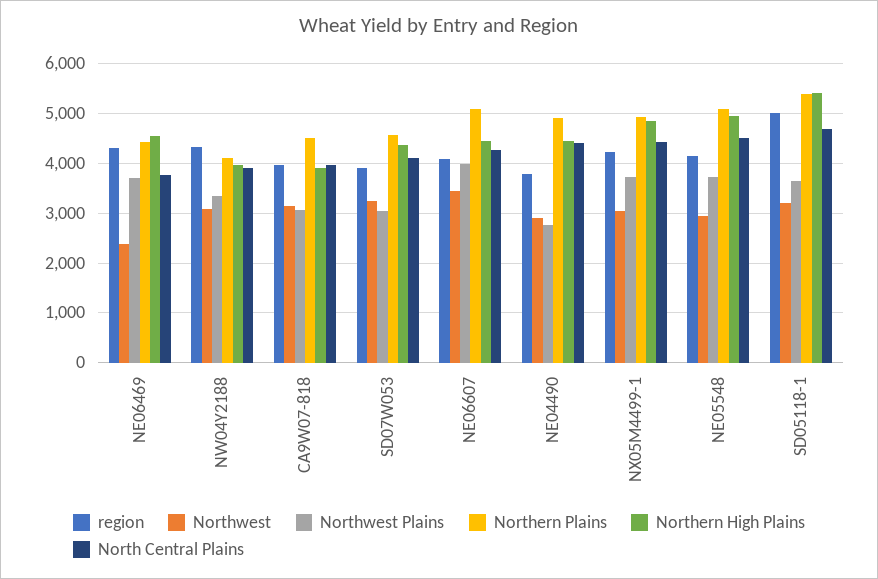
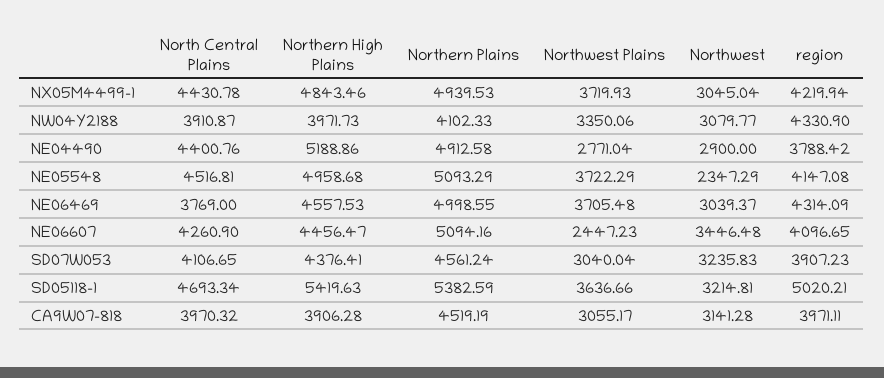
  {
    "region": {
      "NE06469": 4314.09,
      "NW04Y2188": 4330.9,
      "CA9W07-818": 3971.11,
      "SD07W053": 3907.23,
      "NE06607": 4096.65,
      "NE04490": 3788.42,
      "NX05M4499-1": 4219.94,
      "NE05548": 4147.08,
      "SD05118-1": 5020.21
    },
    "Northwest": {
-     "NE06469": 2400,
+     "NE06469": 3039.37,
      "NW04Y2188": 3079.77,
      "CA9W07-818": 3141.28,
      "SD07W053": 3235.83,
      "NE06607": 3446.48,
      "NE04490": 2900,
      "NX05M4499-1": 3045.04,
-     "NE05548": 3000,
+     "NE05548": 2347.29,
      "SD05118-1": 3214.81
    },
    "Northwest Plains": {
      "NE06469": 3705.48,
      "NW04Y2188": 3350.06,
      "CA9W07-818": 3055.17,
      "SD07W053": 3040.04,
-     "NE06607": 4000,
+     "NE06607": 2447.23,
      "NE04490": 2771.04,
      "NX05M4499-1": 3719.93,
      "NE05548": 3722.29,
      "SD05118-1": 3636.66
    },
    "Northern Plains": {
-     "NE06469": 4400,
+     "NE06469": 4998.55,
      "NW04Y2188": 4102.33,
      "CA9W07-818": 4519.19,
      "SD07W053": 4561.24,
      "NE06607": 5094.16,
      "NE04490": 4912.58,
      "NX05M4499-1": 4939.53,
      "NE05548": 5093.29,
      "SD05118-1": 5382.59
    },
    "Northern High Plains": {
      "NE06469": 4557.53,
      "NW04Y2188": 3971.73,
      "CA9W07-818": 3906.28,
      "SD07W053": 4376.41,
      "NE06607": 4456.47,
-     "NE04490": 4400,
+     "NE04490": 5188.86,
      "NX05M4499-1": 4843.46,
      "NE05548": 4958.68,
      "SD05118-1": 5419.63
    },
    "North Central Plains": {
      "NE06469": 3769,
      "NW04Y2188": 3910.87,
      "CA9W07-818": 3970.32,
      "SD07W053": 4106.65,
      "NE06607": 4260.9,
      "NE04490": 4400.76,
      "NX05M4499-1": 4430.78,
      "NE05548": 4516.81,
      "SD05118-1": 4693.34
    }
  }

